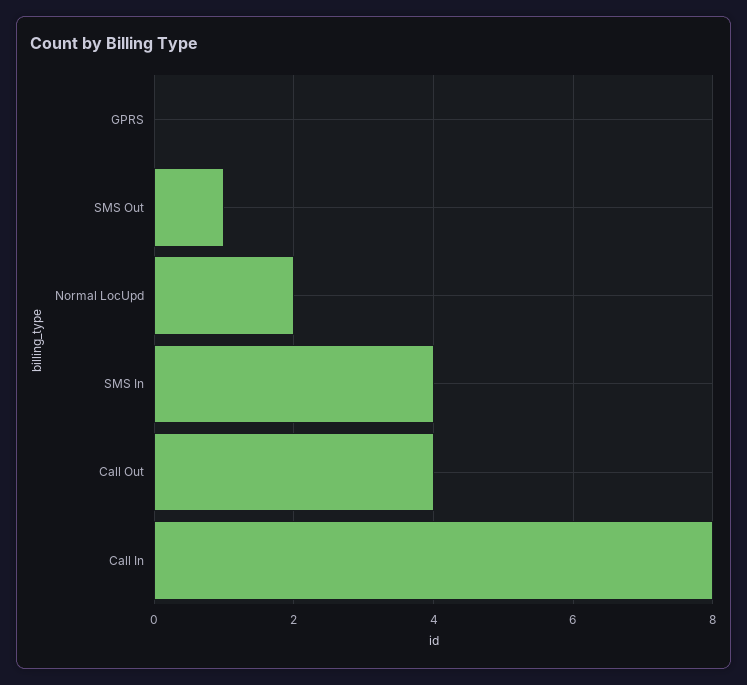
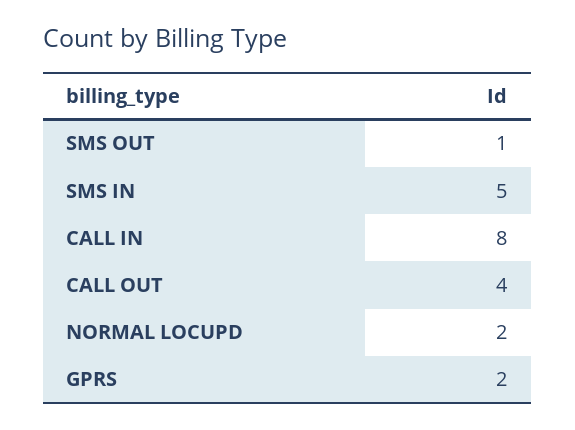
  {
-   "GPRS": 0,
+   "GPRS": 2,
    "SMS Out": 1,
    "Normal LocUpd": 2,
-   "SMS In": 4,
+   "SMS In": 5,
    "Call Out": 4,
    "Call In": 8
  }

